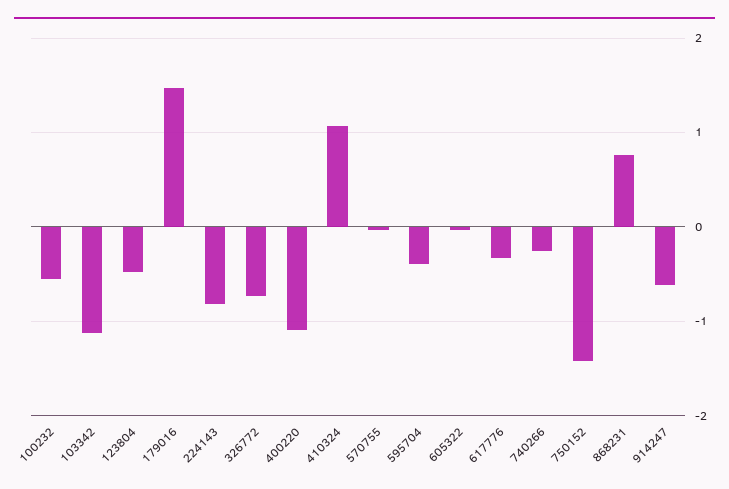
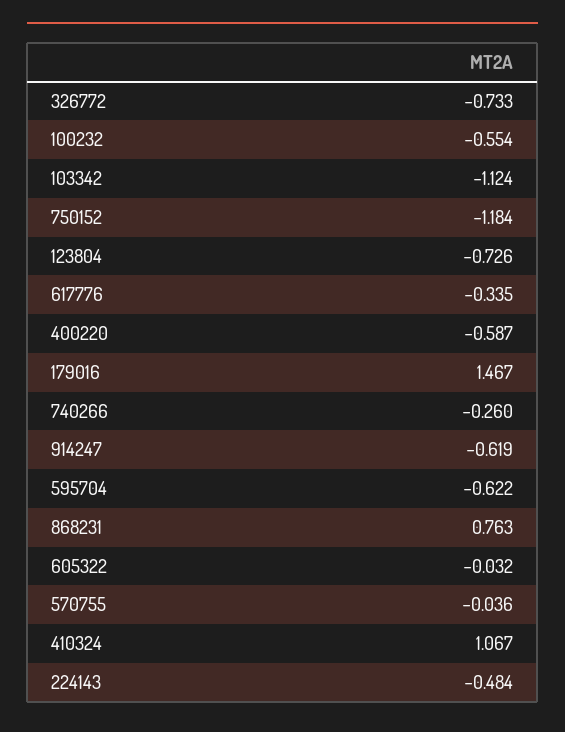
  {
    "100232": -0.554,
    "103342": -1.124,
-   "123804": -0.5,
+   "123804": -0.726,
    "179016": 1.467,
-   "224143": -0.8,
+   "224143": -0.484,
    "326772": -0.733,
-   "400220": -1.1,
+   "400220": -0.587,
    "410324": 1.067,
    "570755": -0.036,
-   "595704": -0.4,
+   "595704": -0.622,
    "605322": -0.032,
    "617776": -0.335,
    "740266": -0.26,
-   "750152": -1.4,
+   "750152": -1.184,
    "868231": 0.763,
    "914247": -0.619
  }

